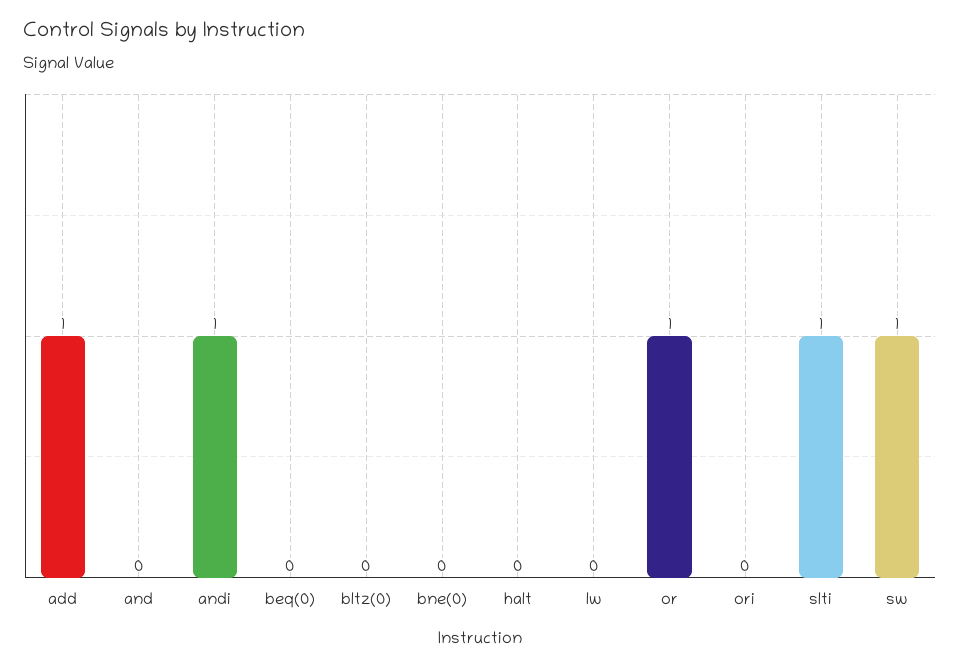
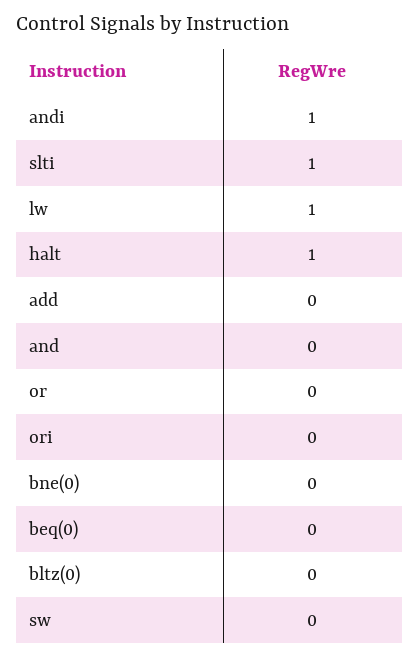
  {
-   "add": 1,
+   "add": 0,
    "and": 0,
    "andi": 1,
    "beq(0)": 0,
    "bltz(0)": 0,
    "bne(0)": 0,
-   "halt": 0,
+   "halt": 1,
-   "lw": 0,
+   "lw": 1,
-   "or": 1,
+   "or": 0,
    "ori": 0,
    "slti": 1,
-   "sw": 1
+   "sw": 0
  }

